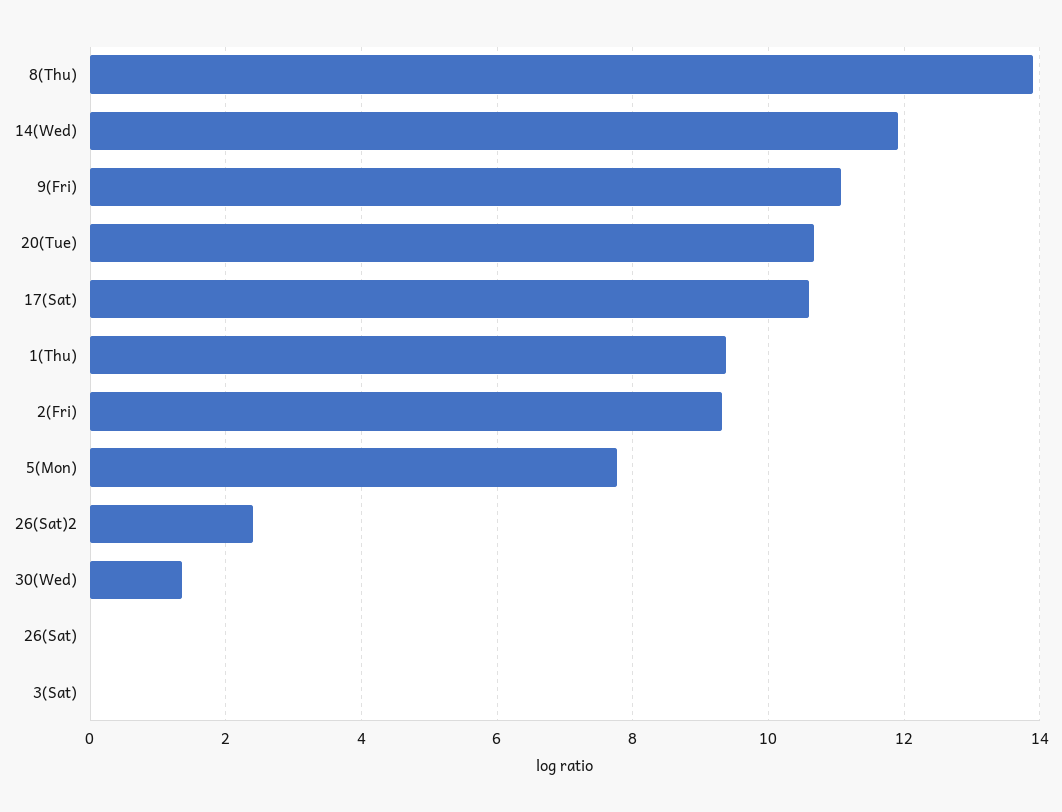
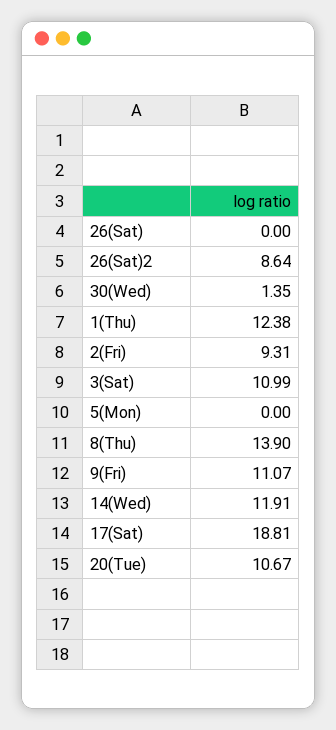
  {
    "8(Thu)": 13.9,
    "14(Wed)": 11.91,
    "9(Fri)": 11.07,
    "20(Tue)": 10.67,
-   "17(Sat)": 10.6,
+   "17(Sat)": 18.81,
-   "1(Thu)": 9.4,
+   "1(Thu)": 12.38,
    "2(Fri)": 9.31,
-   "5(Mon)": 7.8,
+   "5(Mon)": 0,
-   "26(Sat)2": 2.4,
+   "26(Sat)2": 8.64,
    "30(Wed)": 1.35,
    "26(Sat)": 0,
-   "3(Sat)": 0
+   "3(Sat)": 10.99
  }

